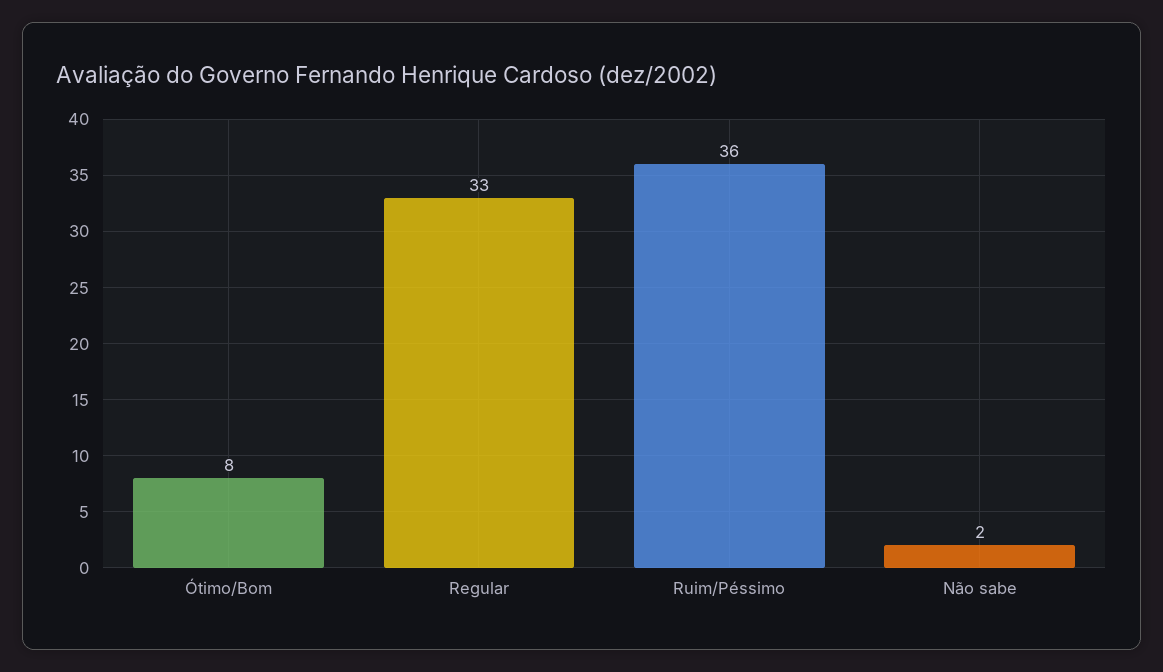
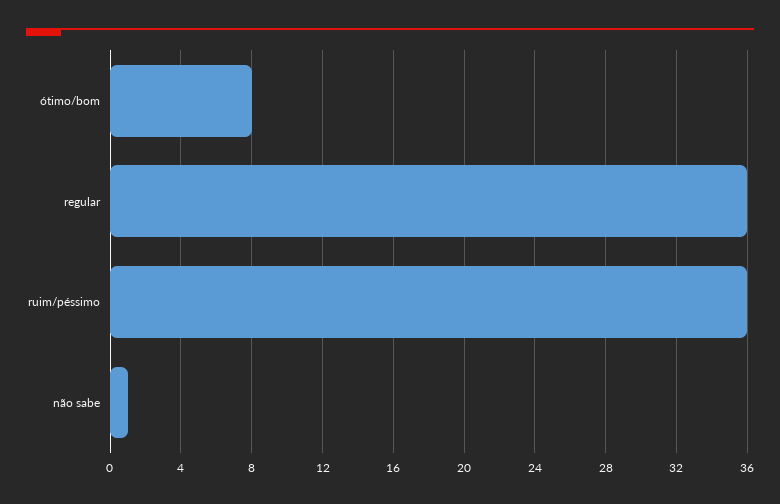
  {
    "Ótimo/Bom": 8,
-   "Regular": 33,
+   "Regular": 36,
    "Ruim/Péssimo": 36,
-   "Não sabe": 2
+   "Não sabe": 1
  }

